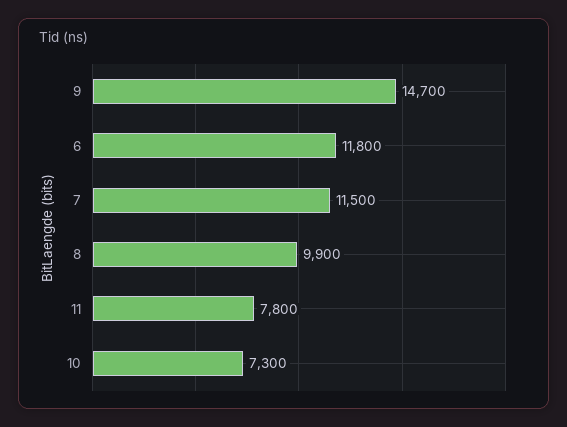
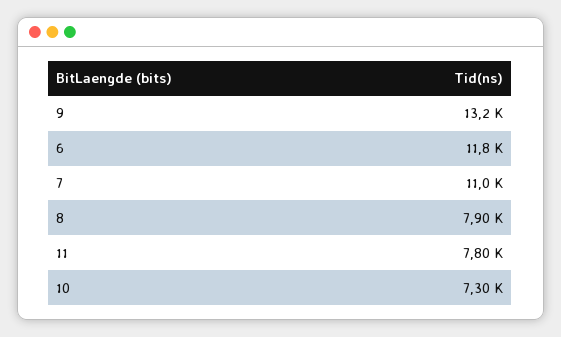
  {
-   "9": 14700,
+   "9": 13200,
    "6": 11800,
-   "7": 11500,
+   "7": 11000,
-   "8": 9900,
+   "8": 7900,
    "11": 7800,
    "10": 7300
  }

